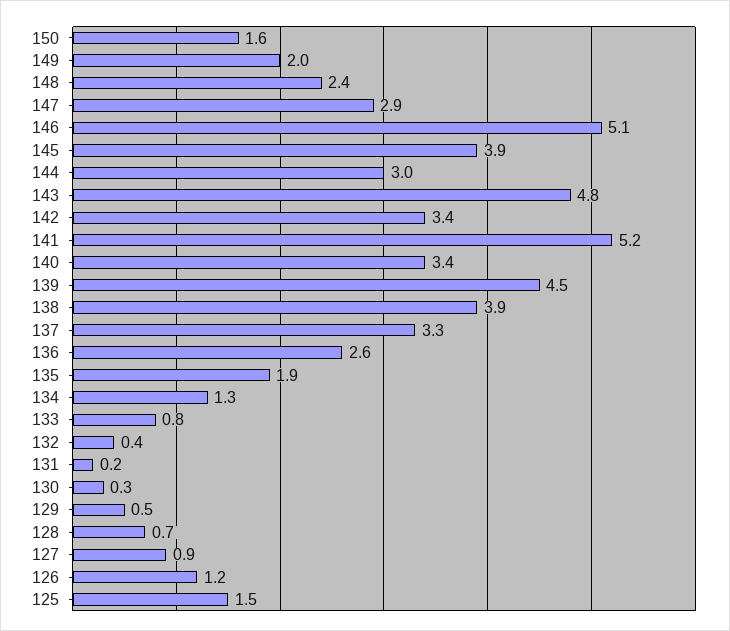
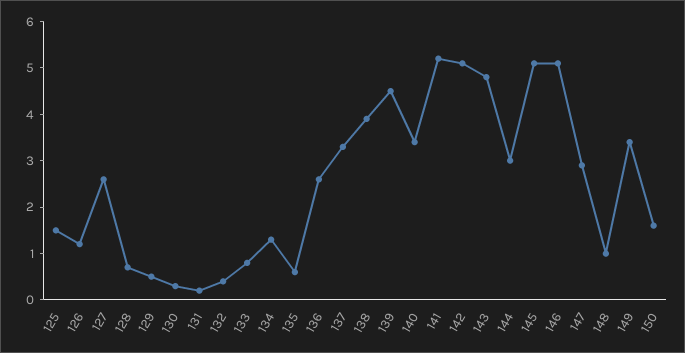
  {
    "150": 1.6,
-   "149": 2,
+   "149": 3.5,
-   "148": 2.4,
+   "148": 1,
    "147": 2.9,
    "146": 5.1,
-   "145": 3.9,
+   "145": 5,
    "144": 3,
    "143": 4.8,
-   "142": 3.4,
+   "142": 5,
    "141": 5.2,
    "140": 3.4,
    "139": 4.5,
    "138": 3.9,
    "137": 3.3,
    "136": 2.6,
-   "135": 1.9,
+   "135": 0.5,
    "134": 1.3,
    "133": 0.8,
    "132": 0.4,
    "131": 0.2,
    "130": 0.3,
    "129": 0.5,
    "128": 0.7,
-   "127": 0.9,
+   "127": 2.5,
    "126": 1.2,
    "125": 1.5
  }

